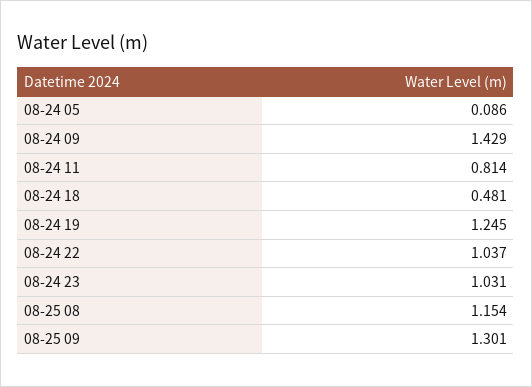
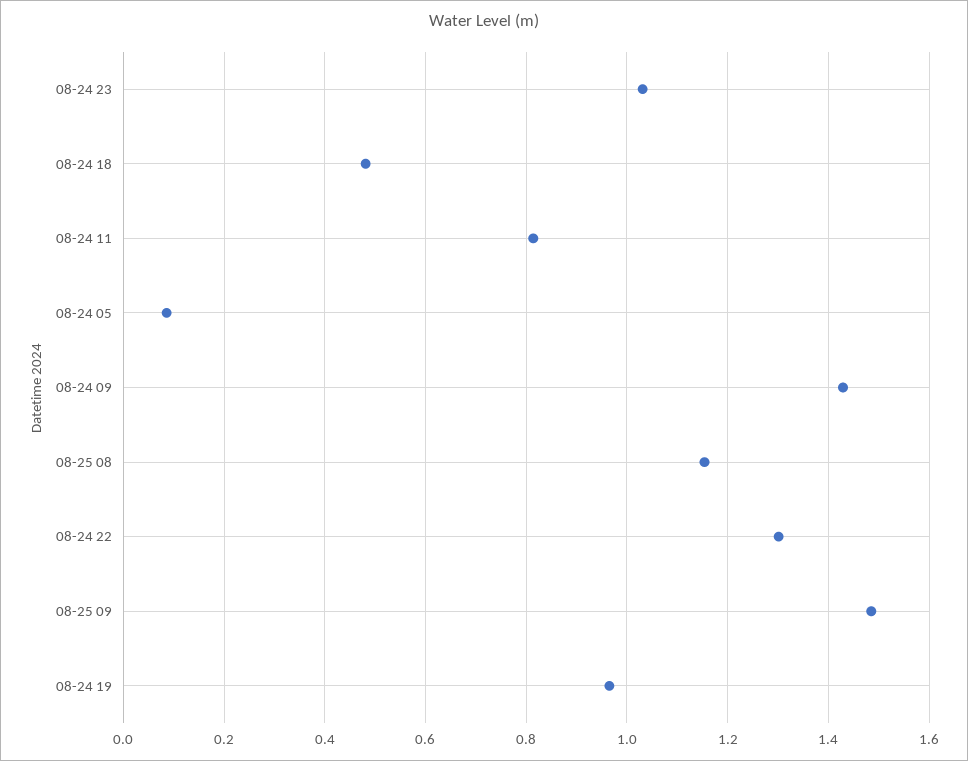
  {
    "08-24 05": 0.086,
    "08-24 09": 1.429,
    "08-24 11": 0.814,
    "08-24 18": 0.481,
-   "08-24 19": 1.245,
+   "08-24 19": 0.96,
-   "08-24 22": 1.037,
+   "08-24 22": 1.3,
    "08-24 23": 1.031,
    "08-25 08": 1.154,
-   "08-25 09": 1.301
+   "08-25 09": 1.48
  }

